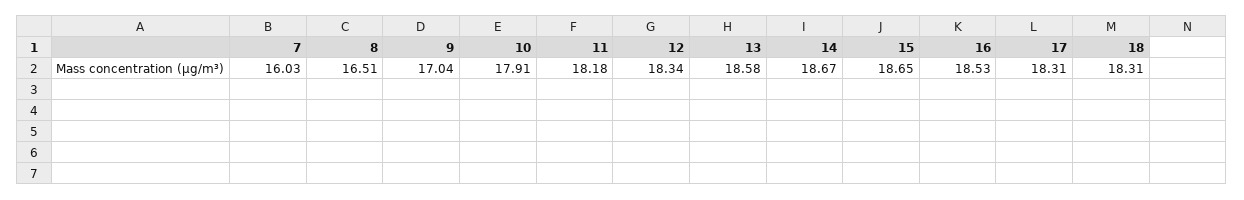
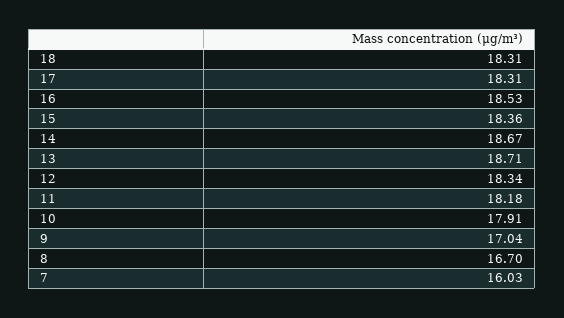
  {
    "7": 16.03,
-   "8": 16.51,
+   "8": 16.7,
    "9": 17.04,
    "10": 17.91,
    "11": 18.18,
    "12": 18.34,
-   "13": 18.58,
+   "13": 18.71,
    "14": 18.67,
-   "15": 18.65,
+   "15": 18.36,
    "16": 18.53,
    "17": 18.31,
    "18": 18.31
  }

